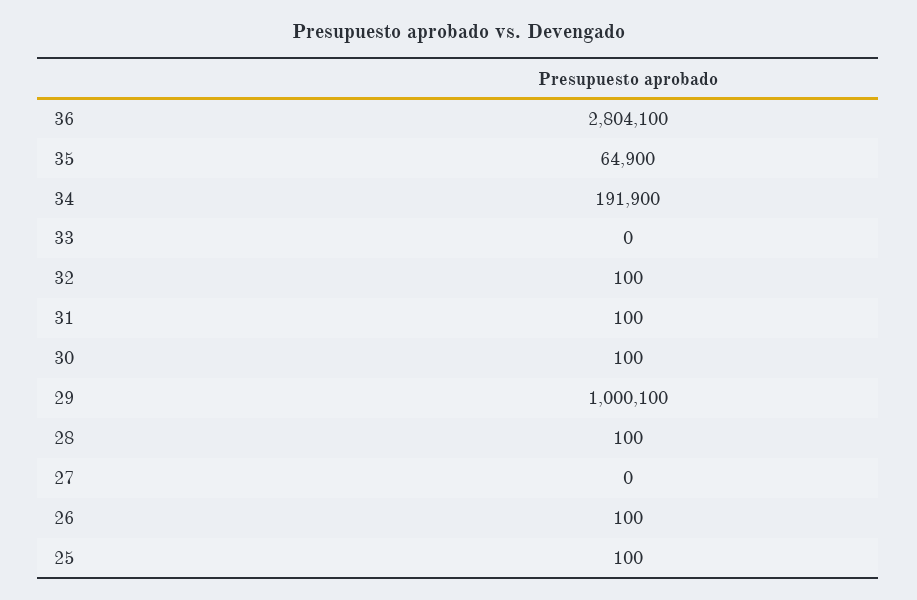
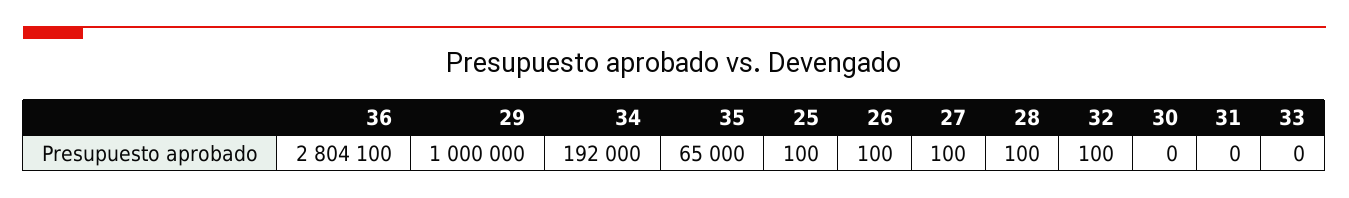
  {
    "36": 2804100,
-   "35": 64900,
+   "35": 65000,
-   "34": 191900,
+   "34": 192000,
    "33": 0,
    "32": 100,
-   "31": 100,
+   "31": 0,
-   "30": 100,
+   "30": 0,
-   "29": 1000100,
+   "29": 1000000,
    "28": 100,
-   "27": 0,
+   "27": 100,
    "26": 100,
    "25": 100
  }

